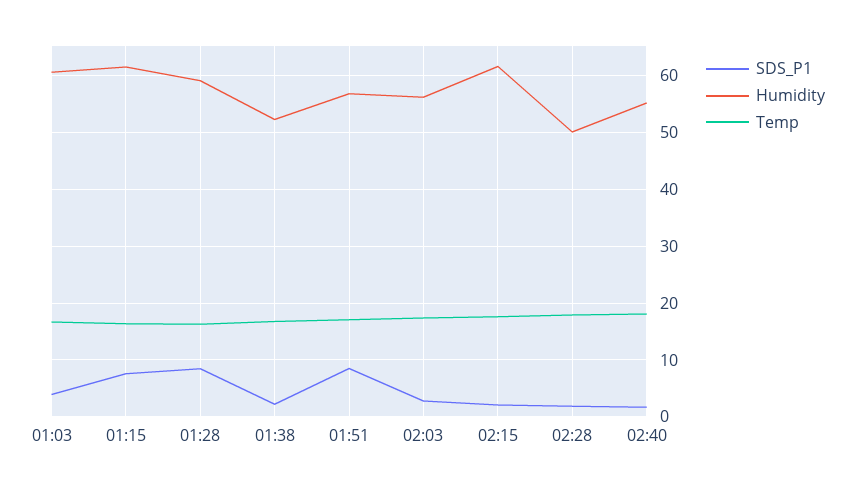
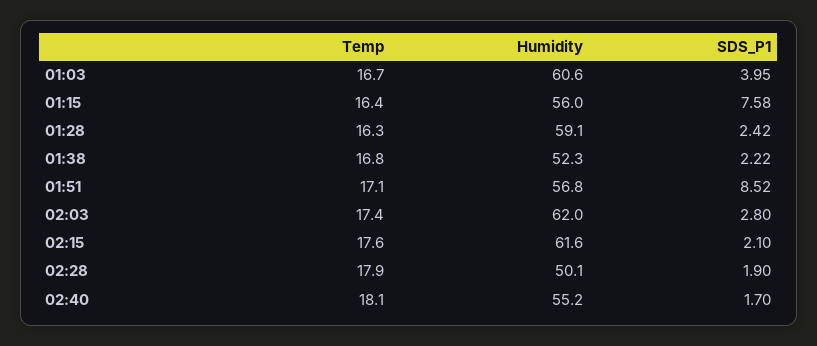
  {
    "SDS_P1": {
      "01:03": 3.95,
      "01:15": 7.58,
-     "01:28": 8,
+     "01:28": 2.42,
      "01:38": 2.22,
      "01:51": 8.52,
      "02:03": 2.8,
      "02:15": 2.1,
      "02:28": 1.9,
      "02:40": 1.7
    },
    "Humidity": {
      "01:03": 60.6,
-     "01:15": 62,
+     "01:15": 56,
      "01:28": 59.1,
      "01:38": 52.3,
      "01:51": 56.8,
-     "02:03": 56,
+     "02:03": 62,
      "02:15": 61.6,
      "02:28": 50.1,
      "02:40": 55.2
    },
    "Temp": {
      "01:03": 16.7,
      "01:15": 16.4,
      "01:28": 16.3,
      "01:38": 16.8,
      "01:51": 17.1,
      "02:03": 17.4,
      "02:15": 17.6,
      "02:28": 17.9,
      "02:40": 18.1
    }
  }

